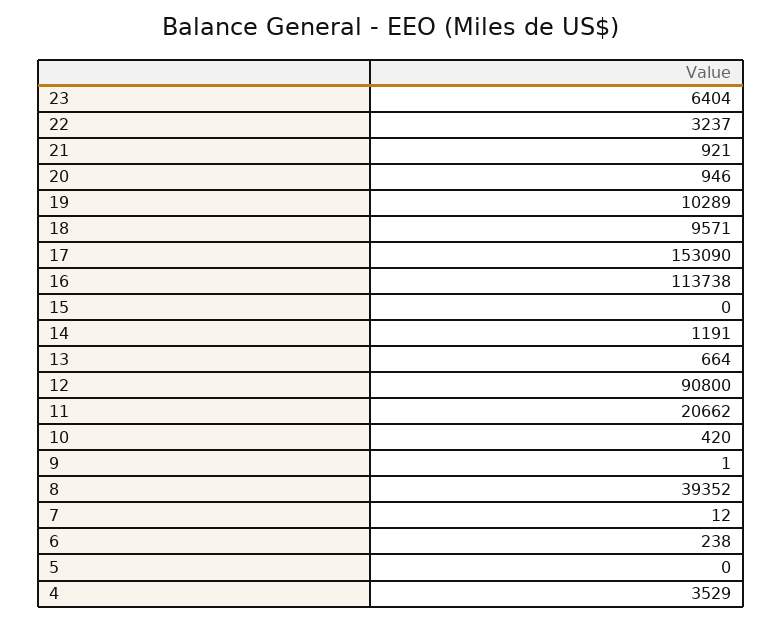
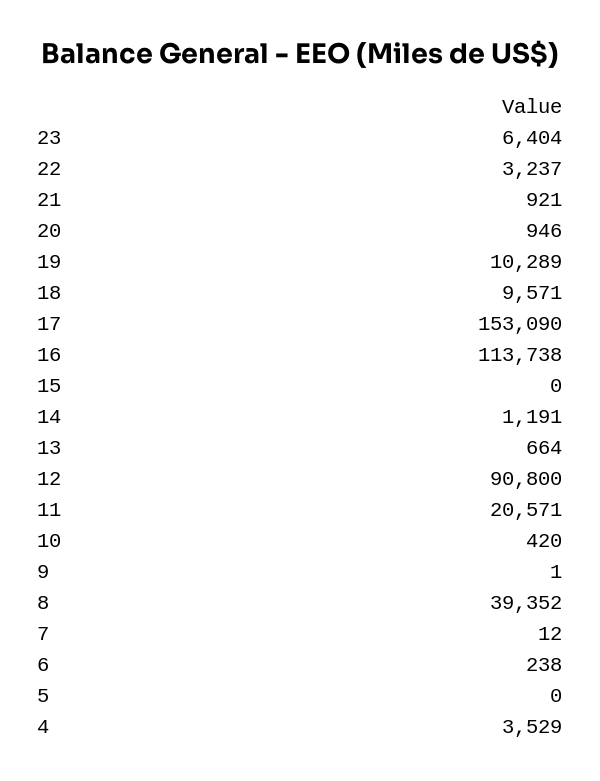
  {
    "23": 6404,
    "22": 3237,
    "21": 921,
    "20": 946,
    "19": 10289,
    "18": 9571,
    "17": 153090,
    "16": 113738,
    "15": 0,
    "14": 1191,
    "13": 664,
    "12": 90800,
-   "11": 20662,
+   "11": 20571,
    "10": 420,
    "9": 1,
    "8": 39352,
    "7": 12,
    "6": 238,
    "5": 0,
    "4": 3529
  }

